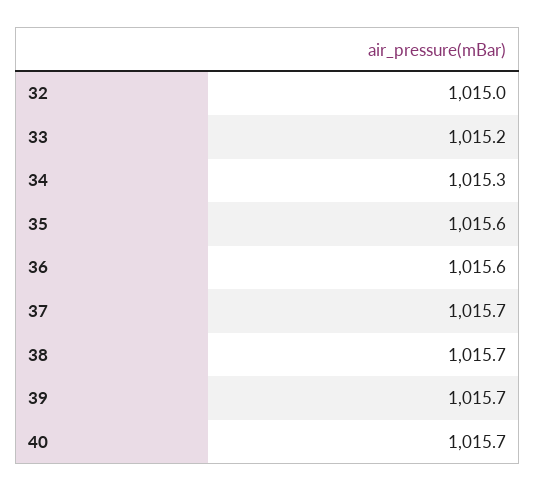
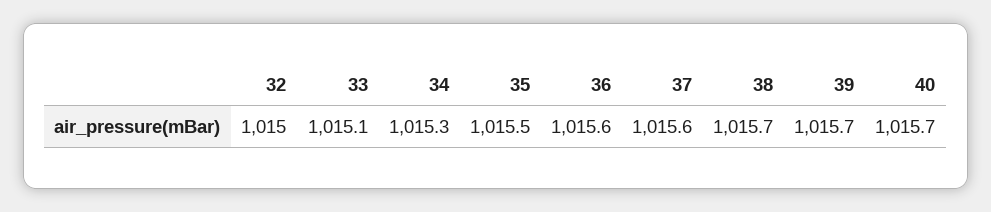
  {
    "32": 1015,
-   "33": 1015.2,
+   "33": 1015.1,
    "34": 1015.3,
-   "35": 1015.6,
+   "35": 1015.5,
    "36": 1015.6,
-   "37": 1015.7,
+   "37": 1015.6,
    "38": 1015.7,
    "39": 1015.7,
    "40": 1015.7
  }

